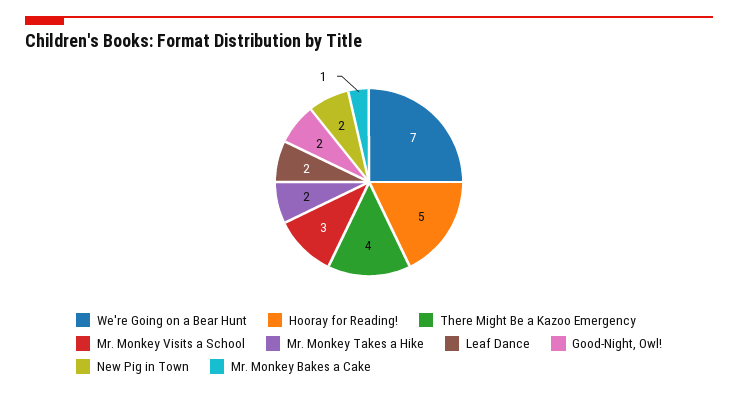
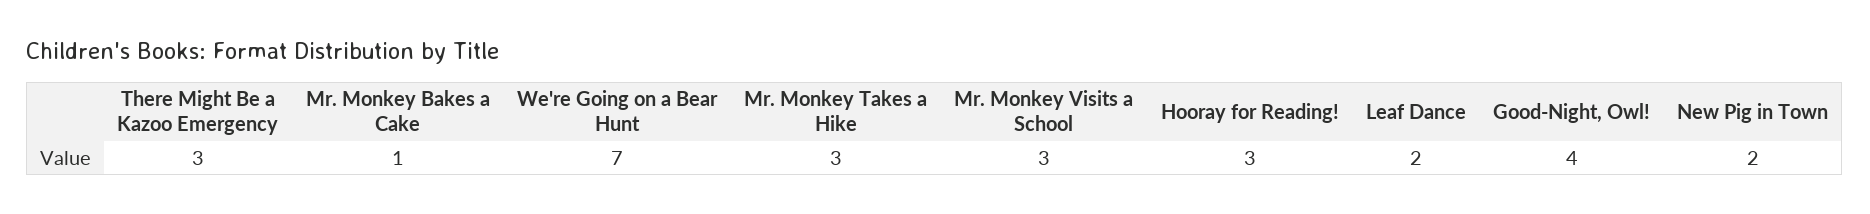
  {
    "We're Going on a Bear Hunt": 7,
-   "Hooray for Reading!": 5,
+   "Hooray for Reading!": 3,
-   "There Might Be a Kazoo Emergency": 4,
+   "There Might Be a Kazoo Emergency": 3,
    "Mr. Monkey Visits a School": 3,
-   "Mr. Monkey Takes a Hike": 2,
+   "Mr. Monkey Takes a Hike": 3,
    "Leaf Dance": 2,
-   "Good-Night, Owl!": 2,
+   "Good-Night, Owl!": 4,
    "New Pig in Town": 2,
    "Mr. Monkey Bakes a Cake": 1
  }

